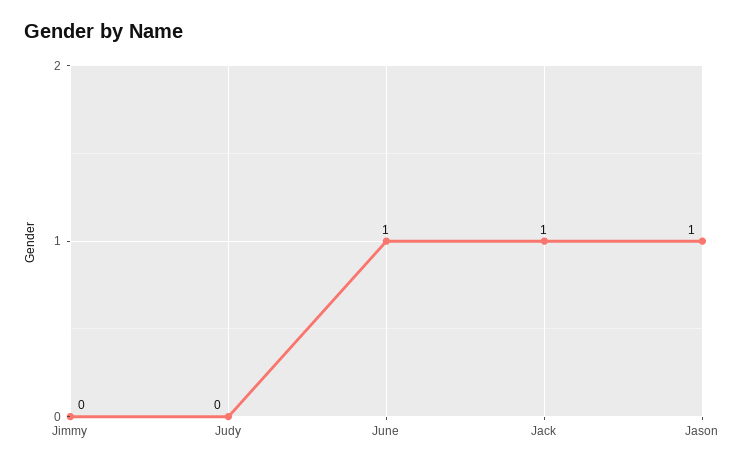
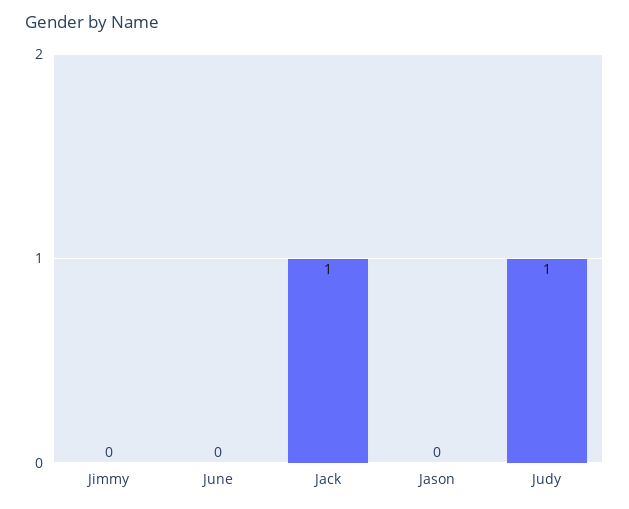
  {
    "Jimmy": 0,
-   "Judy": 0,
+   "Judy": 1,
-   "June": 1,
+   "June": 0,
    "Jack": 1,
-   "Jason": 1
+   "Jason": 0
  }

